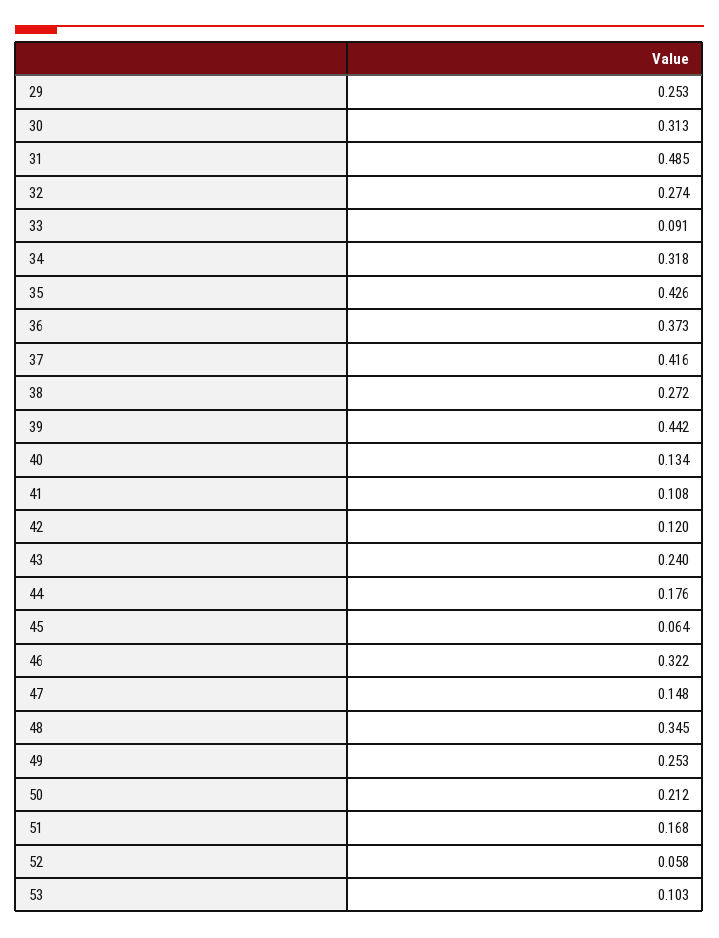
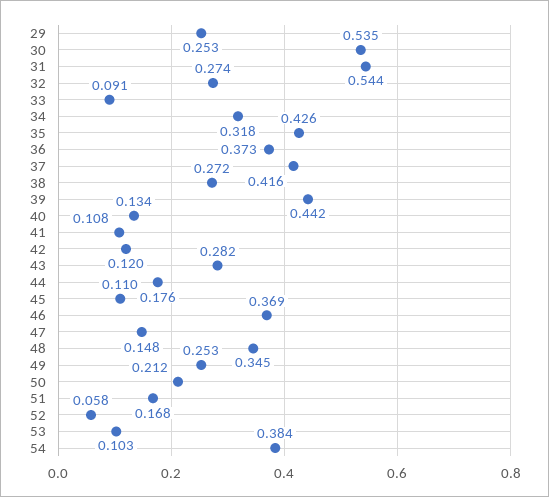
  {
    "29": 0.253,
-   "30": 0.313,
+   "30": 0.535,
-   "31": 0.485,
+   "31": 0.544,
    "32": 0.274,
    "33": 0.091,
    "34": 0.318,
    "35": 0.426,
    "36": 0.373,
    "37": 0.416,
    "38": 0.272,
    "39": 0.442,
    "40": 0.134,
    "41": 0.108,
    "42": 0.12,
-   "43": 0.24,
+   "43": 0.282,
    "44": 0.176,
-   "45": 0.064,
+   "45": 0.11,
-   "46": 0.322,
+   "46": 0.369,
    "47": 0.148,
    "48": 0.345,
    "49": 0.253,
    "50": 0.212,
    "51": 0.168,
    "52": 0.058,
-   "53": 0.103
+   "53": 0.103,
+   "54": 0.384
  }

